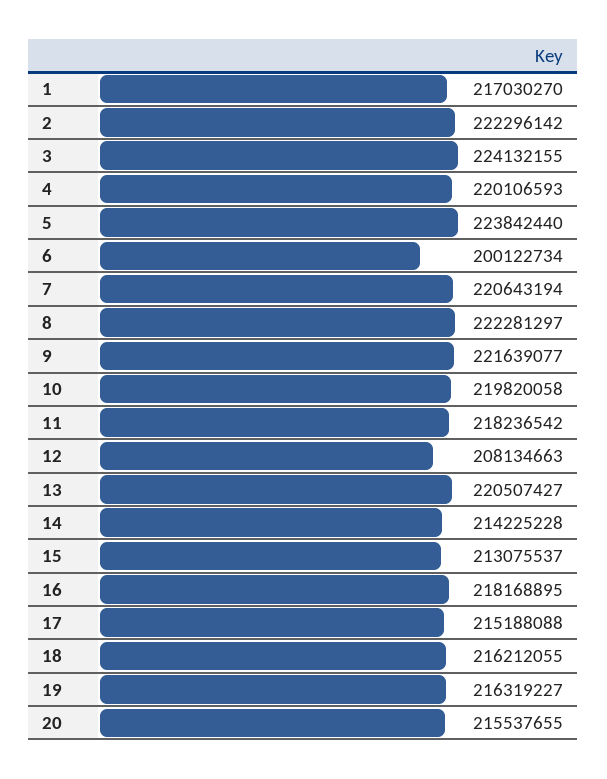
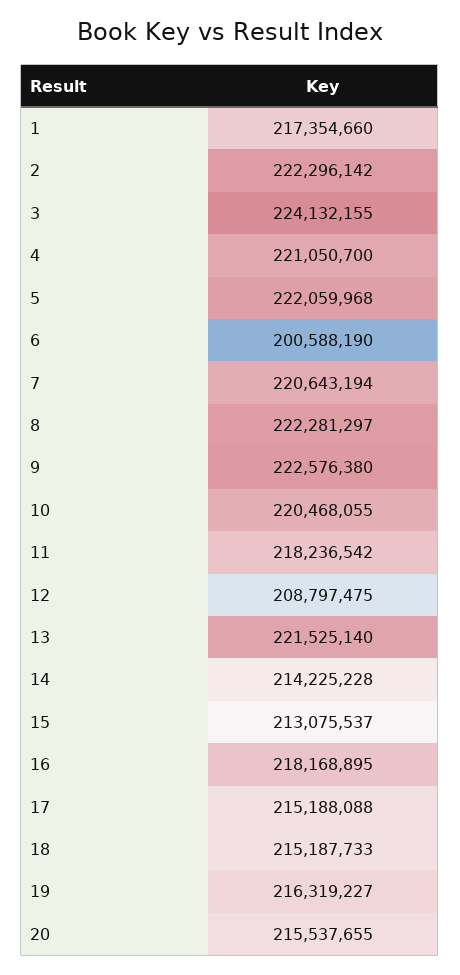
  {
-   "1": 217030270,
+   "1": 217354660,
    "2": 222296142,
    "3": 224132155,
-   "4": 220106593,
+   "4": 221050700,
-   "5": 223842440,
+   "5": 222059968,
-   "6": 200122734,
+   "6": 200588190,
    "7": 220643194,
    "8": 222281297,
-   "9": 221639077,
+   "9": 222576380,
-   "10": 219820058,
+   "10": 220468055,
    "11": 218236542,
-   "12": 208134663,
+   "12": 208797475,
-   "13": 220507427,
+   "13": 221525140,
    "14": 214225228,
    "15": 213075537,
    "16": 218168895,
    "17": 215188088,
-   "18": 216212055,
+   "18": 215187733,
    "19": 216319227,
    "20": 215537655
  }

